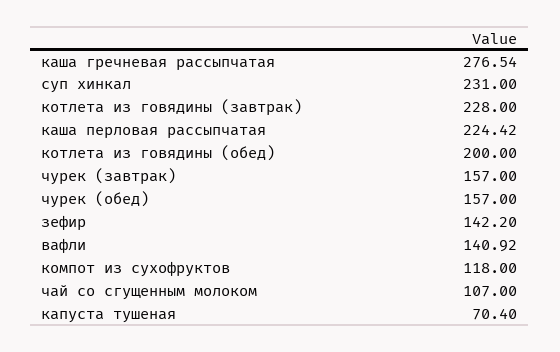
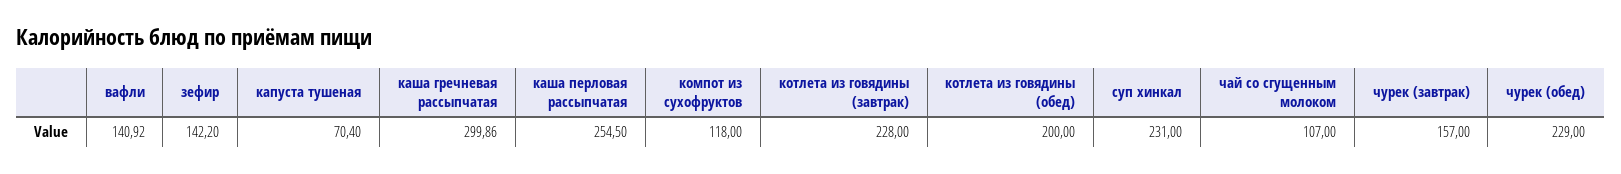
  {
-   "каша гречневая рассыпчатая": 276.54,
+   "каша гречневая рассыпчатая": 299.86,
    "суп хинкал": 231,
    "котлета из говядины (завтрак)": 228,
-   "каша перловая рассыпчатая": 224.42,
+   "каша перловая рассыпчатая": 254.5,
    "котлета из говядины (обед)": 200,
    "чурек (завтрак)": 157,
-   "чурек (обед)": 157,
+   "чурек (обед)": 229,
    "зефир": 142.2,
    "вафли": 140.92,
    "компот из сухофруктов": 118,
    "чай со сгущенным молоком": 107,
    "капуста тушеная": 70.4
  }

